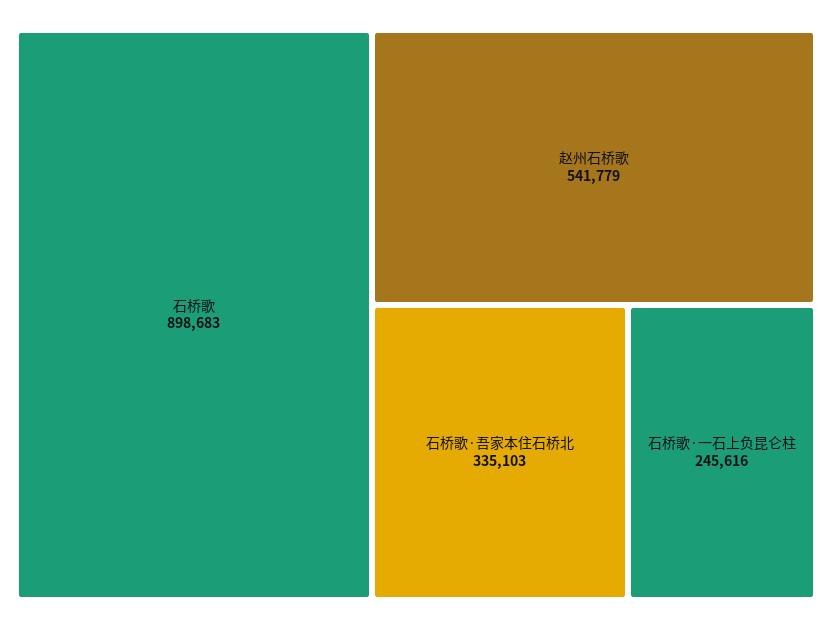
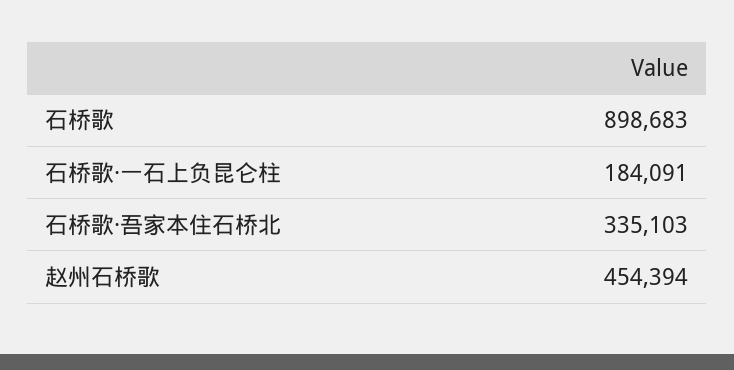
  {
    "石桥歌": 898683,
-   "赵州石桥歌": 541779,
+   "赵州石桥歌": 454394,
    "石桥歌·吾家本住石桥北": 335103,
-   "石桥歌·一石上负昆仑柱": 245616
+   "石桥歌·一石上负昆仑柱": 184091
  }

